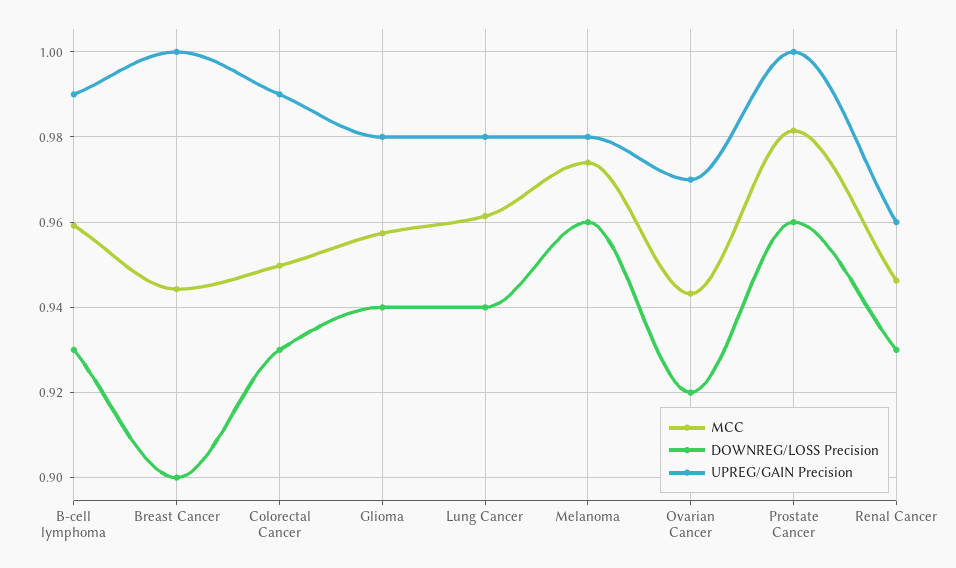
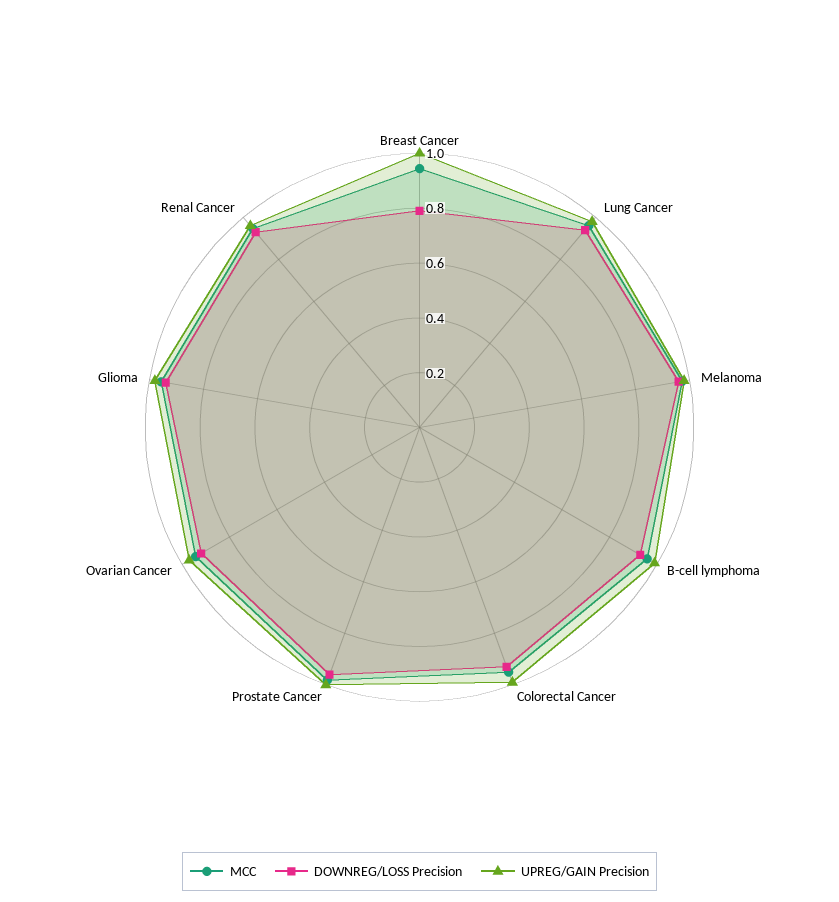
  {
    "MCC": {
      "B-cell lymphoma": 0.96,
      "Breast Cancer": 0.944,
      "Colorectal Cancer": 0.95,
      "Glioma": 0.958,
      "Lung Cancer": 0.962,
      "Melanoma": 0.974,
      "Ovarian Cancer": 0.944,
      "Prostate Cancer": 0.982,
      "Renal Cancer": 0.946
    },
    "DOWNREG/LOSS Precision": {
      "B-cell lymphoma": 0.93,
-     "Breast Cancer": 0.9,
+     "Breast Cancer": 0.8,
      "Colorectal Cancer": 0.93,
      "Glioma": 0.94,
      "Lung Cancer": 0.94,
      "Melanoma": 0.96,
      "Ovarian Cancer": 0.92,
      "Prostate Cancer": 0.96,
      "Renal Cancer": 0.93
    },
    "UPREG/GAIN Precision": {
      "B-cell lymphoma": 0.99,
      "Breast Cancer": 1,
      "Colorectal Cancer": 0.99,
      "Glioma": 0.98,
      "Lung Cancer": 0.98,
      "Melanoma": 0.98,
      "Ovarian Cancer": 0.97,
      "Prostate Cancer": 1,
      "Renal Cancer": 0.96
    }
  }

